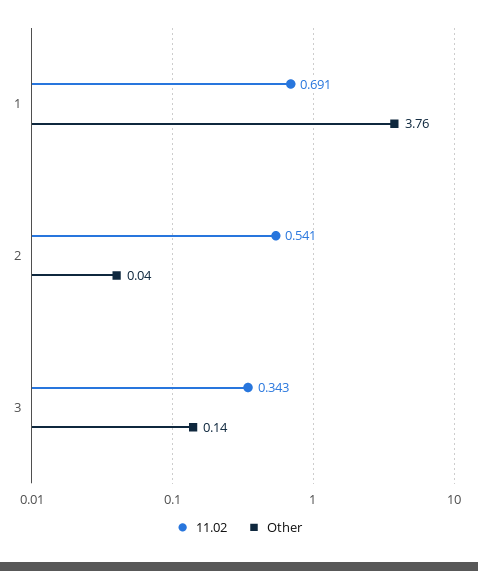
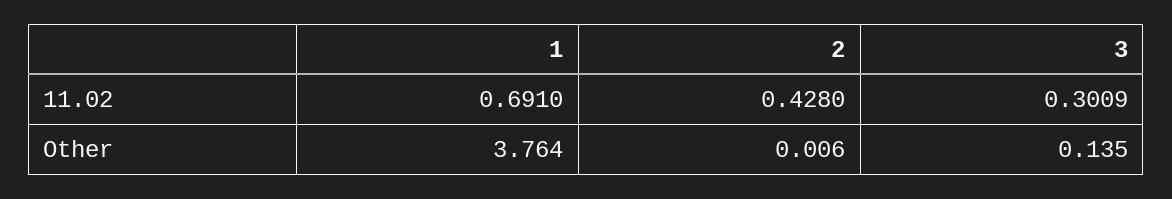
  {
    "11.02": {
      "1": 0.691,
-     "2": 0.541,
+     "2": 0.428,
-     "3": 0.343
+     "3": 0.3009
    },
    "Other": {
      "1": 3.764,
-     "2": 0.04,
+     "2": 0.006,
      "3": 0.135
    }
  }

